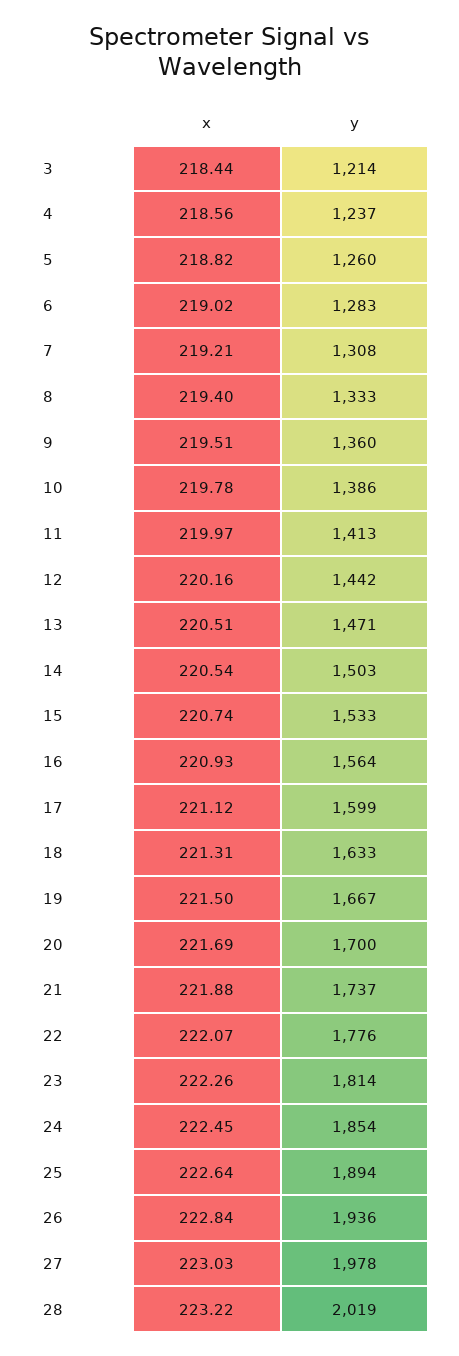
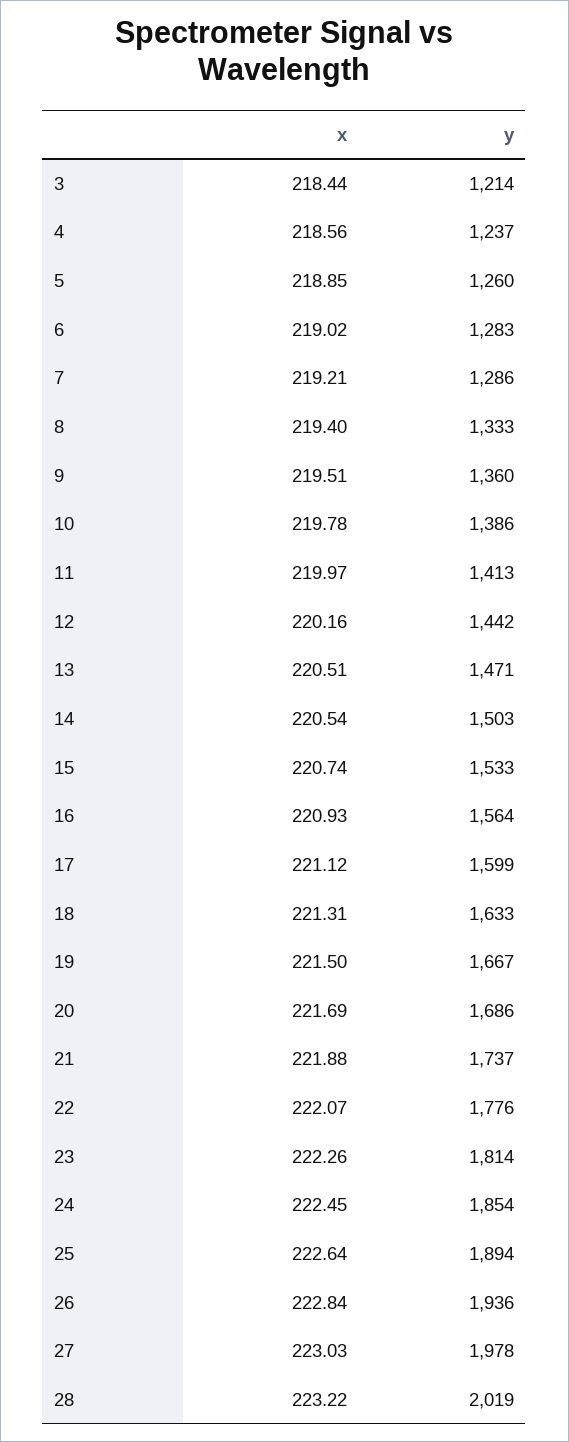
  {
    "x": {
      "3": 218.44,
      "4": 218.56,
-     "5": 218.82,
+     "5": 218.85,
      "6": 219.02,
      "7": 219.21,
      "8": 219.4,
      "9": 219.51,
      "10": 219.78,
      "11": 219.97,
      "12": 220.16,
      "13": 220.51,
      "14": 220.54,
      "15": 220.74,
      "16": 220.93,
      "17": 221.12,
      "18": 221.31,
      "19": 221.5,
      "20": 221.69,
      "21": 221.88,
      "22": 222.07,
      "23": 222.26,
      "24": 222.45,
      "25": 222.64,
      "26": 222.84,
      "27": 223.03,
      "28": 223.22
    },
    "y": {
      "3": 1214,
      "4": 1237,
      "5": 1260,
      "6": 1283,
-     "7": 1308,
+     "7": 1286,
      "8": 1333,
      "9": 1360,
      "10": 1386,
      "11": 1413,
      "12": 1442,
      "13": 1471,
      "14": 1503,
      "15": 1533,
      "16": 1564,
      "17": 1599,
      "18": 1633,
      "19": 1667,
-     "20": 1700,
+     "20": 1686,
      "21": 1737,
      "22": 1776,
      "23": 1814,
      "24": 1854,
      "25": 1894,
      "26": 1936,
      "27": 1978,
      "28": 2019
    }
  }

